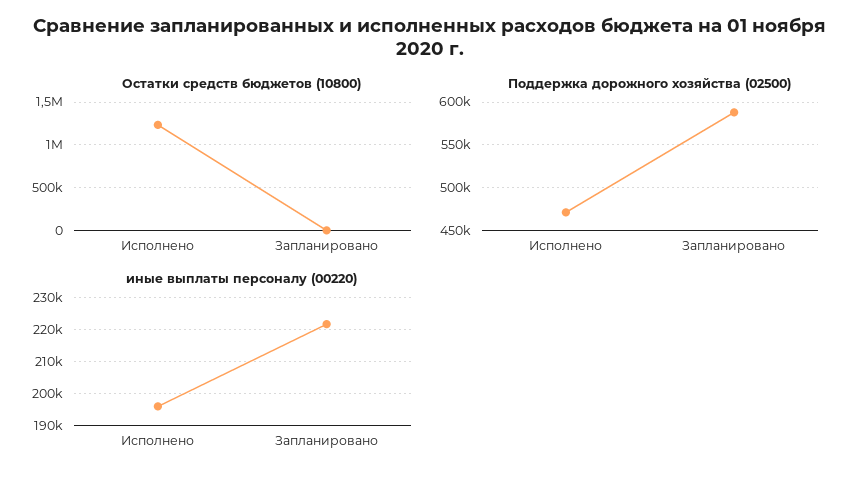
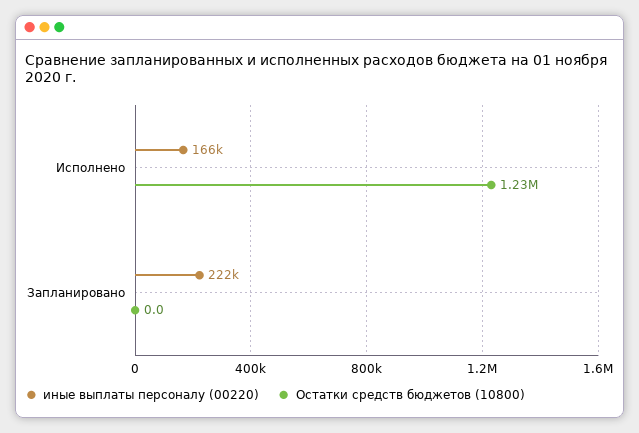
  {
    "Остатки средств бюджетов (10800)": {
      "Исполнено": 1230000,
      "Запланировано": 0
    },
-   "Поддержка дорожного хозяйства (02500)": {
-     "Исполнено": 470000,
-     "Запланировано": 590000
-   },
    "иные выплаты персоналу (00220)": {
-     "Исполнено": 196000,
+     "Исполнено": 166000,
      "Запланировано": 222000
    }
  }

